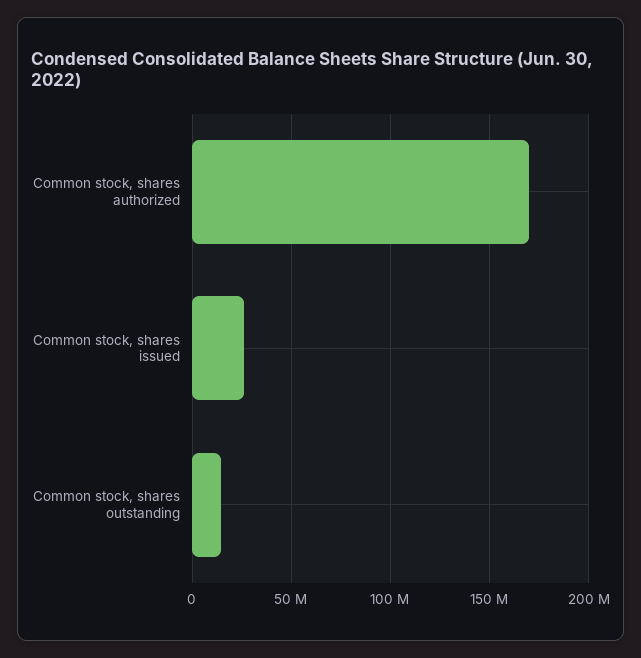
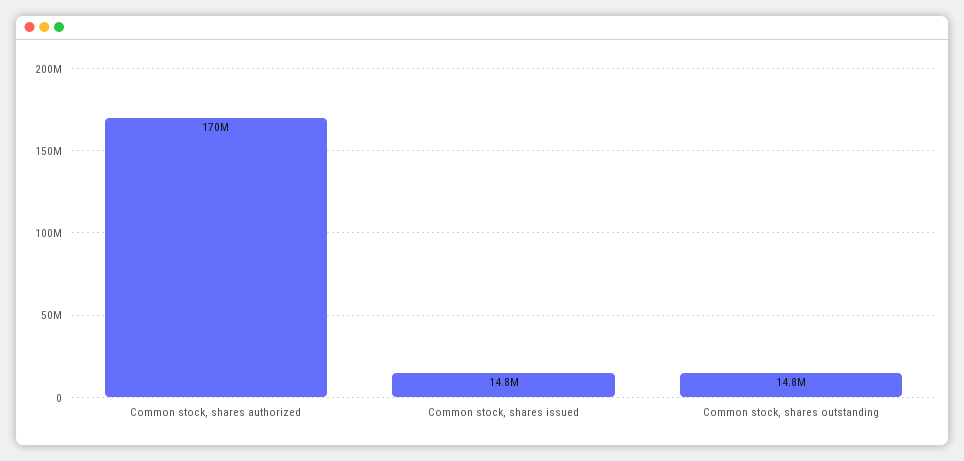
  {
    "Common stock, shares authorized": 170000000,
-   "Common stock, shares issued": 25000000,
+   "Common stock, shares issued": 14800000,
    "Common stock, shares outstanding": 14800000
  }

